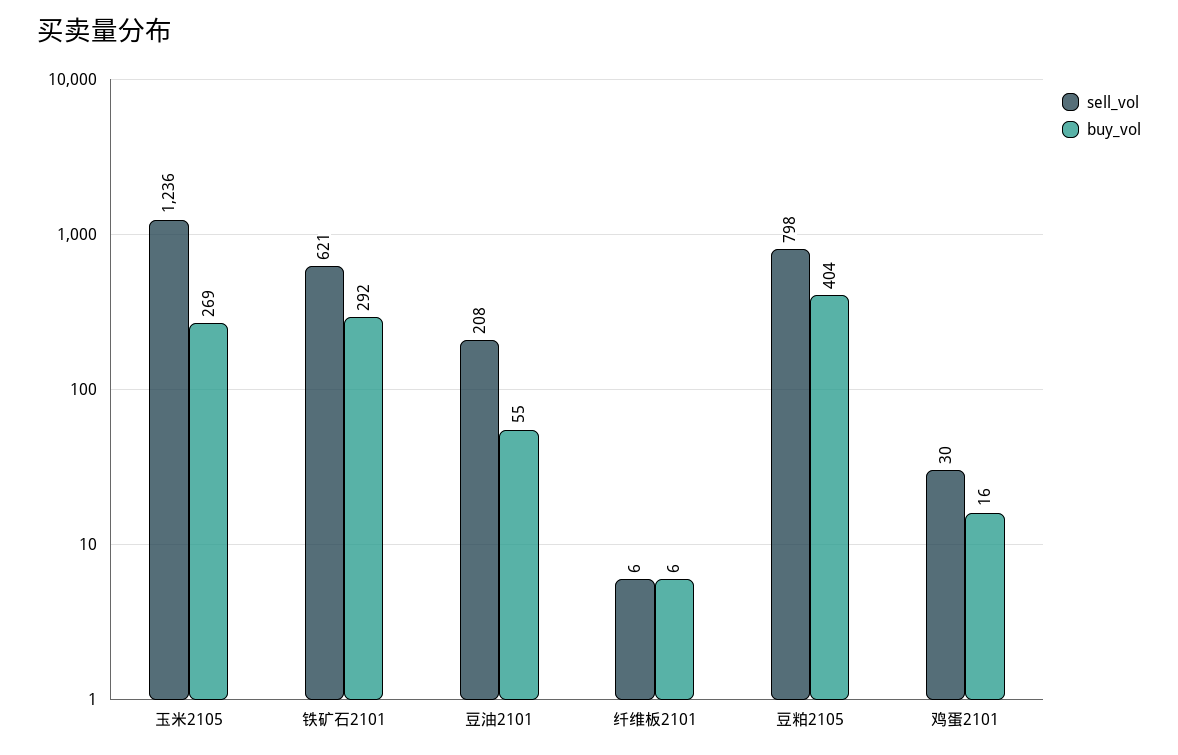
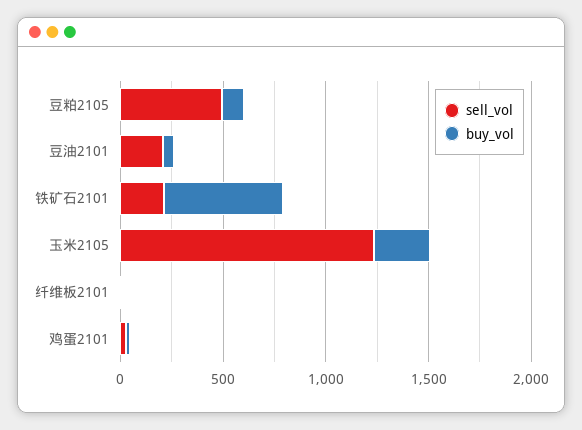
  {
    "sell_vol": {
      "玉米2105": 1236,
-     "铁矿石2101": 621,
+     "铁矿石2101": 200,
      "豆油2101": 208,
      "纤维板2101": 6,
-     "豆粕2105": 798,
+     "豆粕2105": 500,
      "鸡蛋2101": 30
    },
    "buy_vol": {
      "玉米2105": 269,
-     "铁矿石2101": 292,
+     "铁矿石2101": 600,
      "豆油2101": 55,
      "纤维板2101": 6,
-     "豆粕2105": 404,
+     "豆粕2105": 100,
      "鸡蛋2101": 16
    }
  }

